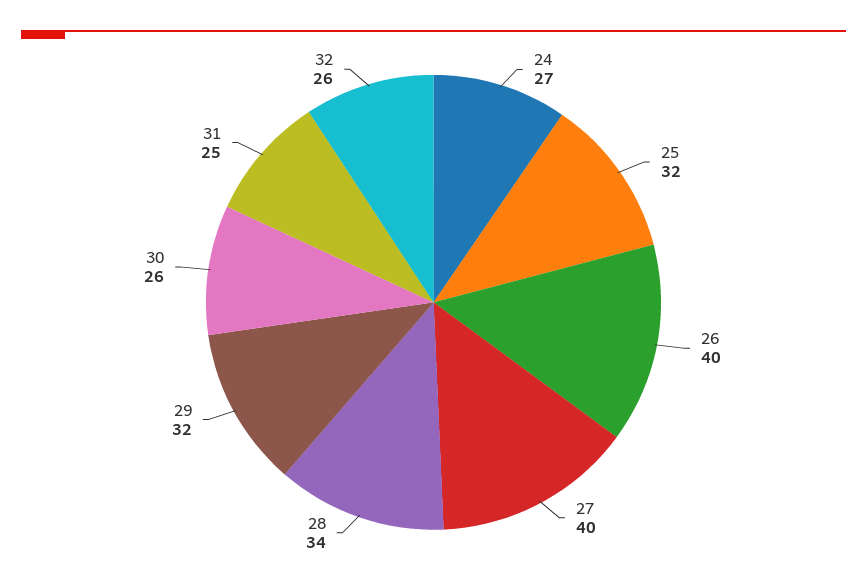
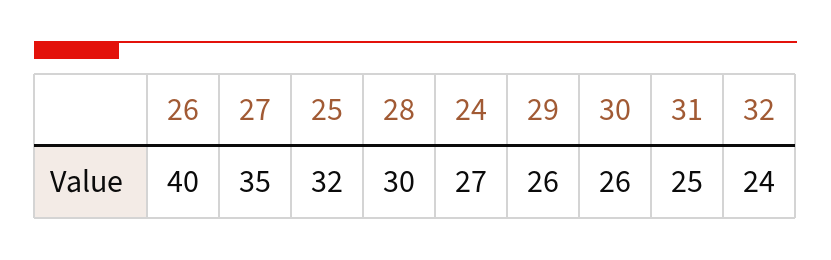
  {
    "24": 27,
    "25": 32,
    "26": 40,
-   "27": 40,
+   "27": 35,
-   "28": 34,
+   "28": 30,
-   "29": 32,
+   "29": 26,
    "30": 26,
    "31": 25,
-   "32": 26
+   "32": 24
  }

